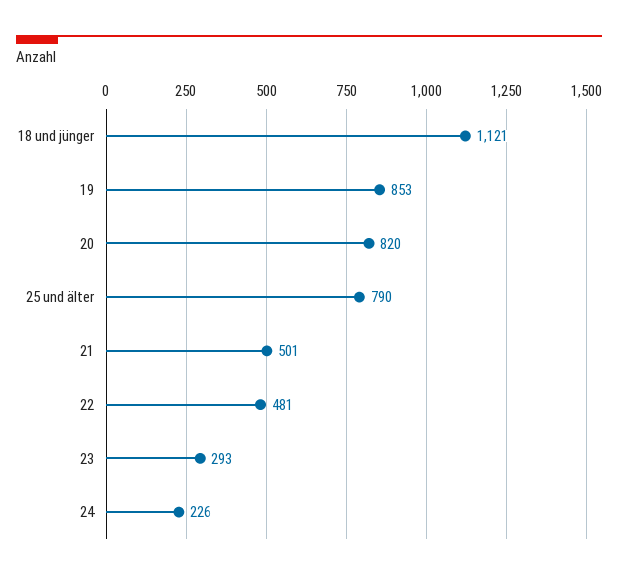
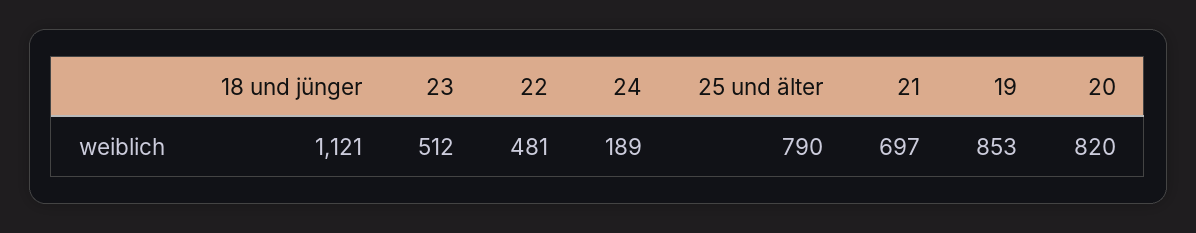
  {
    "18 und jünger": 1121,
    "19": 853,
    "20": 820,
    "25 und älter": 790,
-   "21": 501,
+   "21": 697,
    "22": 481,
-   "23": 293,
+   "23": 512,
-   "24": 226
+   "24": 189
  }

